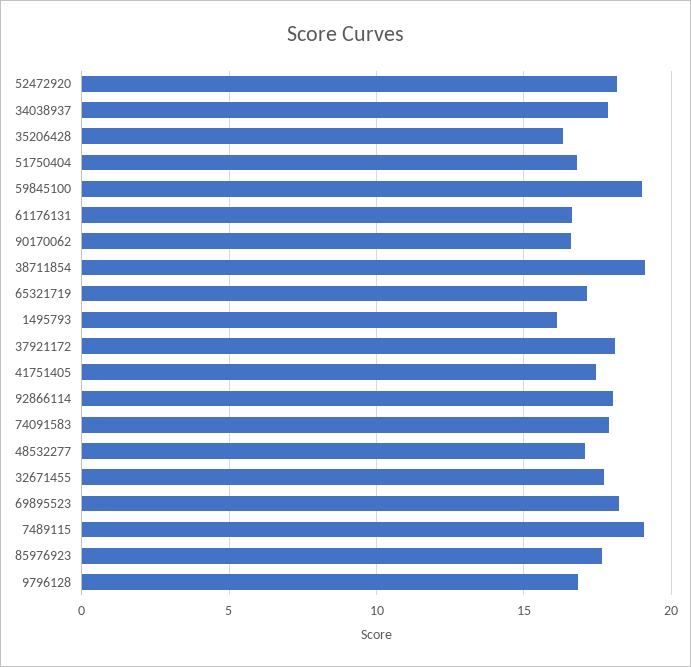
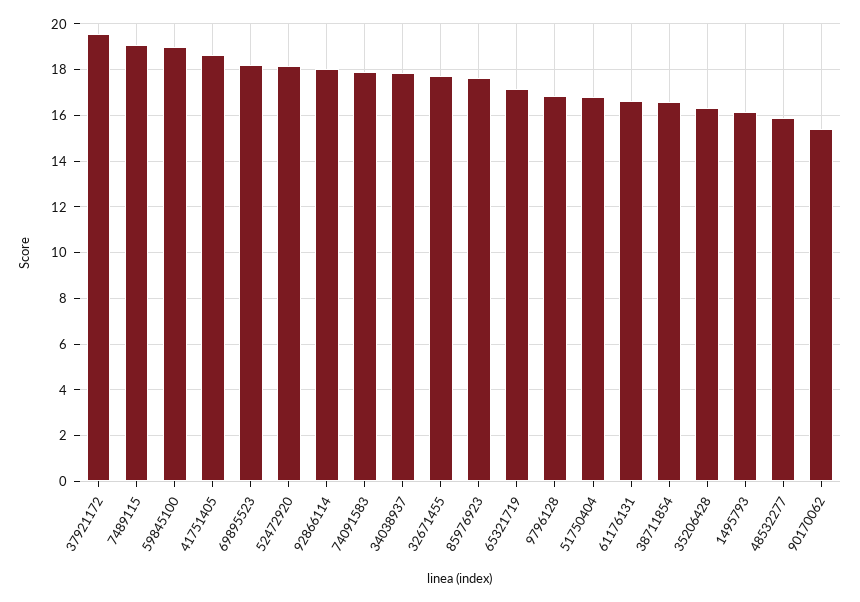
  {
    "52472920": 18,
    "34038937": 18,
    "35206428": 16.5,
    "51750404": 17,
    "59845100": 19,
    "61176131": 16.5,
-   "90170062": 16.5,
+   "90170062": 15.5,
-   "38711854": 19,
+   "38711854": 16.5,
    "65321719": 17,
    "1495793": 16,
-   "37921172": 18,
+   "37921172": 19.5,
-   "41751405": 17.5,
+   "41751405": 18.5,
    "92866114": 18,
    "74091583": 18,
-   "48532277": 17,
+   "48532277": 16,
    "32671455": 17.5,
    "69895523": 18,
    "7489115": 19,
    "85976923": 17.5,
    "9796128": 17
  }

